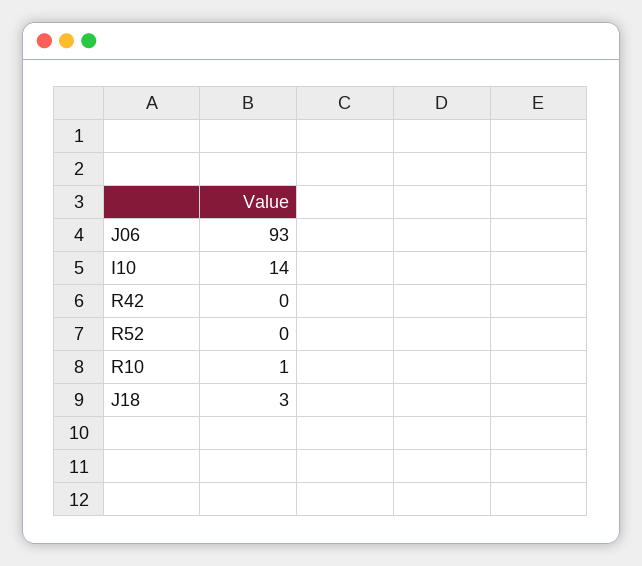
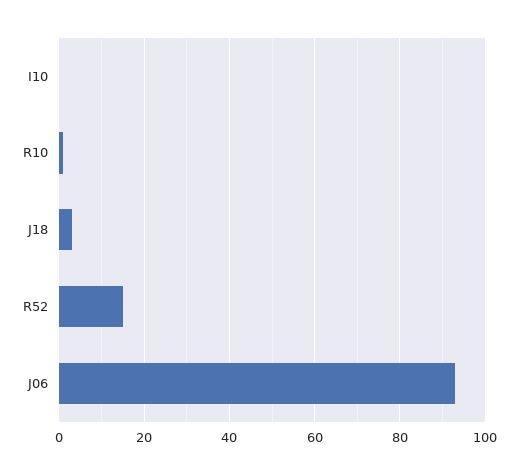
  {
    "J06": 93,
-   "I10": 14,
+   "I10": 0,
-   "R42": 0,
-   "R52": 0,
+   "R52": 15,
    "R10": 1,
    "J18": 3
  }

